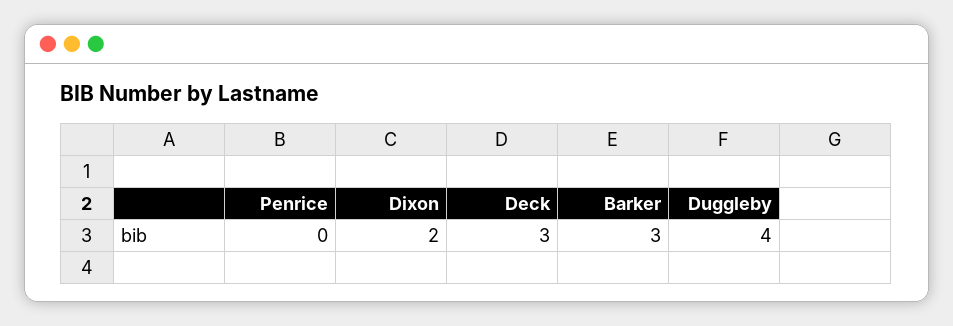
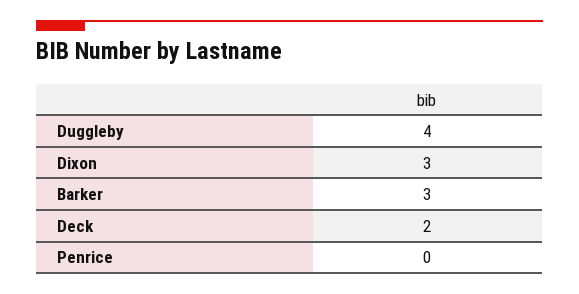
  {
    "Penrice": 0,
-   "Dixon": 2,
+   "Dixon": 3,
-   "Deck": 3,
+   "Deck": 2,
    "Barker": 3,
    "Duggleby": 4
  }

